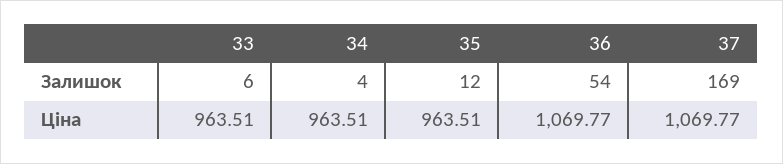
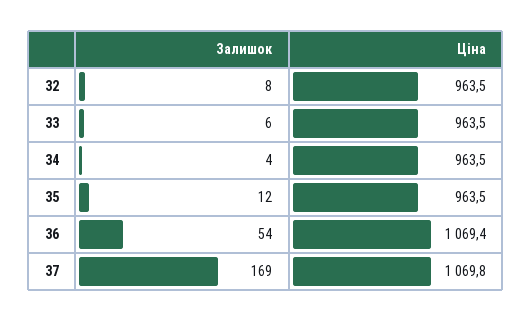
  {
    "33": {
      "Залишок": 6,
      "Ціна": 963.51
    },
    "34": {
      "Залишок": 4,
      "Ціна": 963.51
    },
    "35": {
      "Залишок": 12,
      "Ціна": 963.51
    },
    "36": {
      "Залишок": 54,
-     "Ціна": 1069.77
+     "Ціна": 1069.4
    },
    "37": {
      "Залишок": 169,
      "Ціна": 1069.77
-   }
+   },
+   "32": {
+     "Залишок": 8,
+     "Ціна": 963.5
+   }
  }

